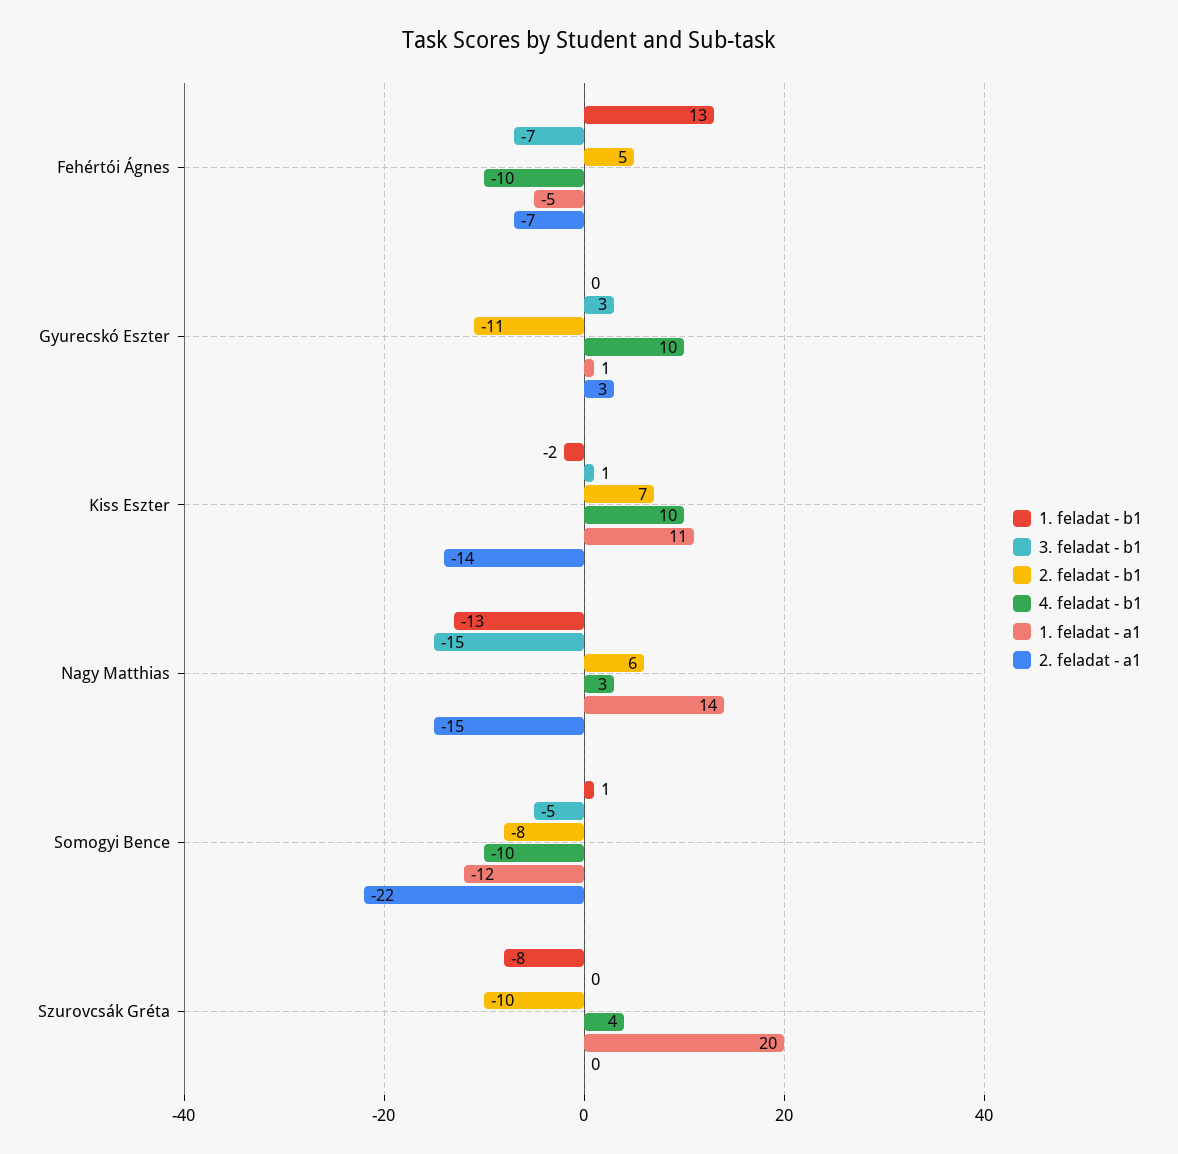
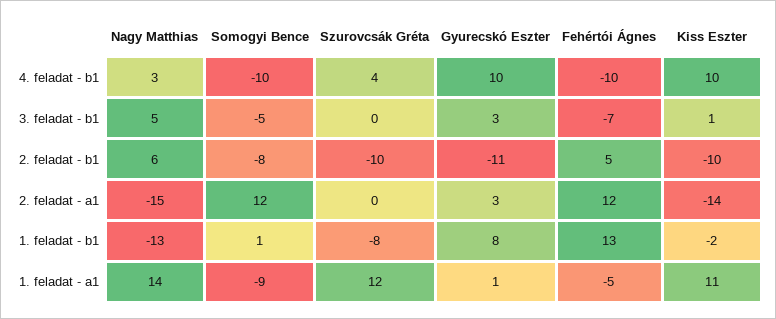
  {
    "1. feladat - b1": {
      "Fehértói Ágnes": 13,
-     "Gyurecskó Eszter": 0,
+     "Gyurecskó Eszter": 8,
      "Kiss Eszter": -2,
      "Nagy Matthias": -13,
      "Somogyi Bence": 1,
      "Szurovcsák Gréta": -8
    },
    "3. feladat - b1": {
      "Fehértói Ágnes": -7,
      "Gyurecskó Eszter": 3,
      "Kiss Eszter": 1,
-     "Nagy Matthias": -15,
+     "Nagy Matthias": 5,
      "Somogyi Bence": -5,
      "Szurovcsák Gréta": 0
    },
    "2. feladat - b1": {
      "Fehértói Ágnes": 5,
      "Gyurecskó Eszter": -11,
-     "Kiss Eszter": 7,
+     "Kiss Eszter": -10,
      "Nagy Matthias": 6,
      "Somogyi Bence": -8,
      "Szurovcsák Gréta": -10
    },
    "4. feladat - b1": {
      "Fehértói Ágnes": -10,
      "Gyurecskó Eszter": 10,
      "Kiss Eszter": 10,
      "Nagy Matthias": 3,
      "Somogyi Bence": -10,
      "Szurovcsák Gréta": 4
    },
    "1. feladat - a1": {
      "Fehértói Ágnes": -5,
      "Gyurecskó Eszter": 1,
      "Kiss Eszter": 11,
      "Nagy Matthias": 14,
-     "Somogyi Bence": -12,
+     "Somogyi Bence": -9,
-     "Szurovcsák Gréta": 20
+     "Szurovcsák Gréta": 12
    },
    "2. feladat - a1": {
-     "Fehértói Ágnes": -7,
+     "Fehértói Ágnes": 12,
      "Gyurecskó Eszter": 3,
      "Kiss Eszter": -14,
      "Nagy Matthias": -15,
-     "Somogyi Bence": -22,
+     "Somogyi Bence": 12,
      "Szurovcsák Gréta": 0
    }
  }

